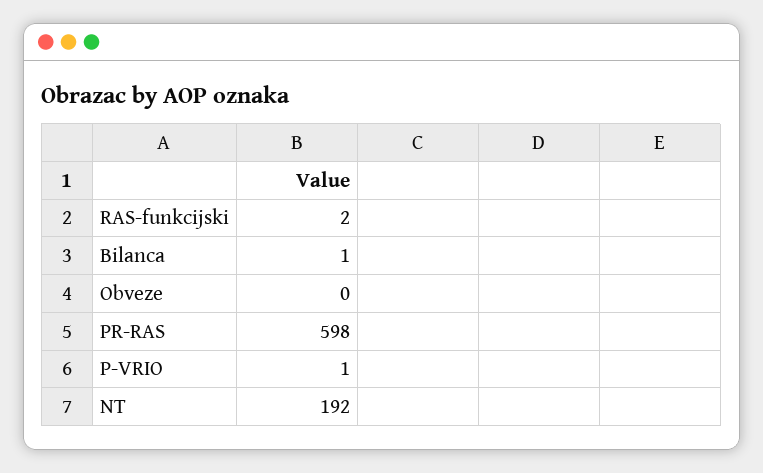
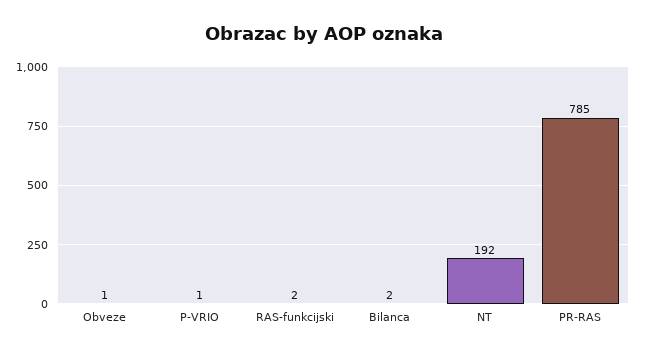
  {
    "RAS-funkcijski": 2,
-   "Bilanca": 1,
+   "Bilanca": 2,
-   "Obveze": 0,
+   "Obveze": 1,
-   "PR-RAS": 598,
+   "PR-RAS": 785,
    "P-VRIO": 1,
    "NT": 192
  }

